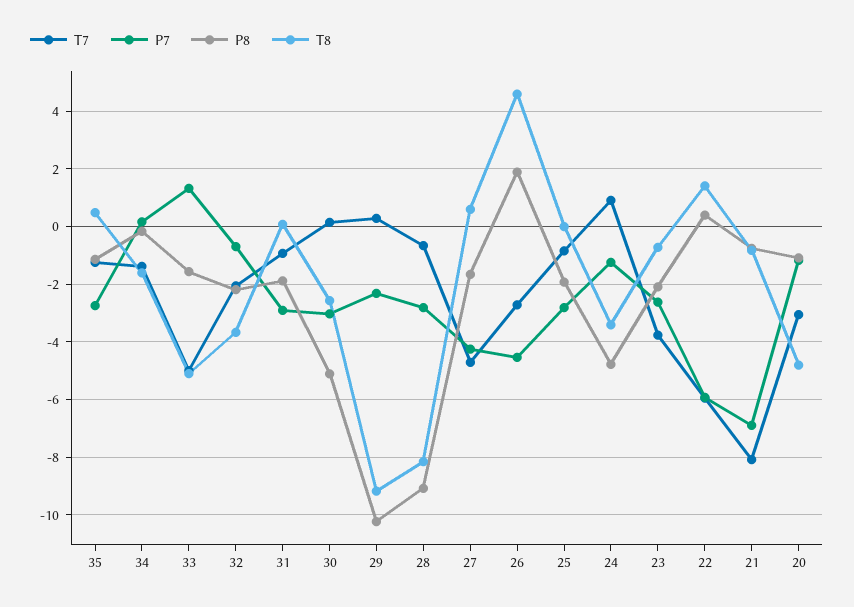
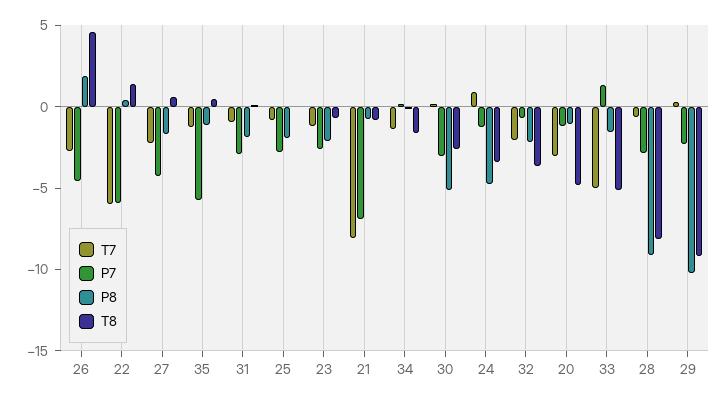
  {
    "T7": {
      "35": -1.25,
      "34": -1.5,
      "33": -5,
      "32": -2,
      "31": -1,
      "30": 0.25,
      "29": 0.25,
      "28": -0.75,
-     "27": -4.75,
+     "27": -2,
      "26": -2.75,
      "25": -0.75,
      "24": 1,
-     "23": -3.75,
+     "23": -1,
      "22": -6,
      "21": -8,
      "20": -3
    },
    "P7": {
-     "35": -2.75,
+     "35": -6,
      "34": 0.25,
      "33": 1.25,
      "32": -0.75,
      "31": -3,
      "30": -3,
      "29": -2.25,
      "28": -2.75,
      "27": -4.25,
      "26": -4.5,
      "25": -2.75,
      "24": -1.25,
      "23": -2.75,
      "22": -6,
      "21": -7,
      "20": -1.25
    },
    "P8": {
      "35": -1.25,
      "34": -0.25,
      "33": -1.5,
      "32": -2.25,
      "31": -2,
      "30": -5,
      "29": -10.25,
      "28": -9,
      "27": -1.75,
      "26": 2,
      "25": -2,
      "24": -4.75,
      "23": -2,
      "22": 0.5,
      "21": -0.75,
      "20": -1
    },
    "T8": {
      "35": 0.5,
      "34": -1.5,
      "33": -5,
      "32": -3.75,
      "31": 0,
      "30": -2.5,
      "29": -9.25,
      "28": -8.25,
      "27": 0.5,
      "26": 4.5,
      "25": 0,
      "24": -3.5,
      "23": -0.75,
      "22": 1.5,
      "21": -0.75,
      "20": -4.75
    }
  }

